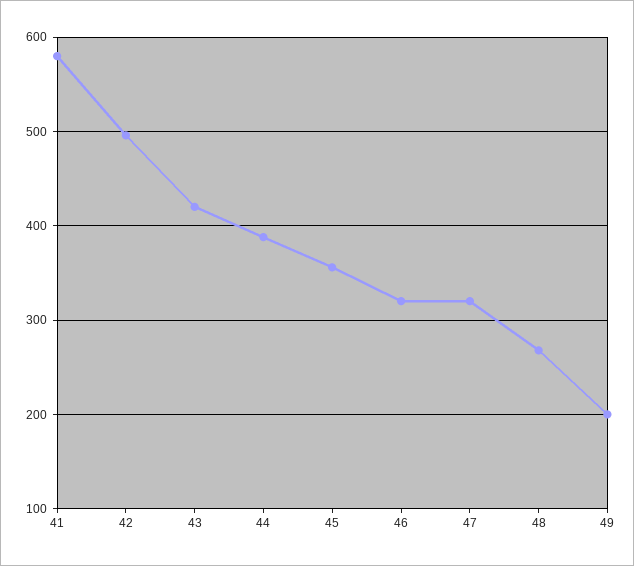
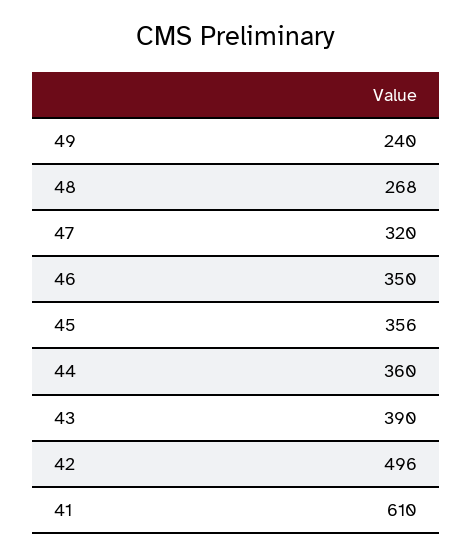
  {
-   "41": 580,
+   "41": 610,
    "42": 496,
-   "43": 420,
+   "43": 390,
-   "44": 390,
+   "44": 360,
    "45": 356,
-   "46": 320,
+   "46": 350,
    "47": 320,
    "48": 268,
-   "49": 200
+   "49": 240
  }

